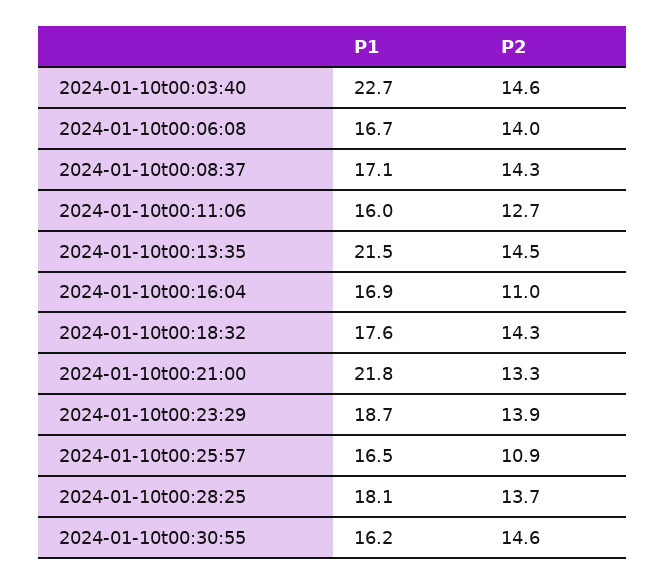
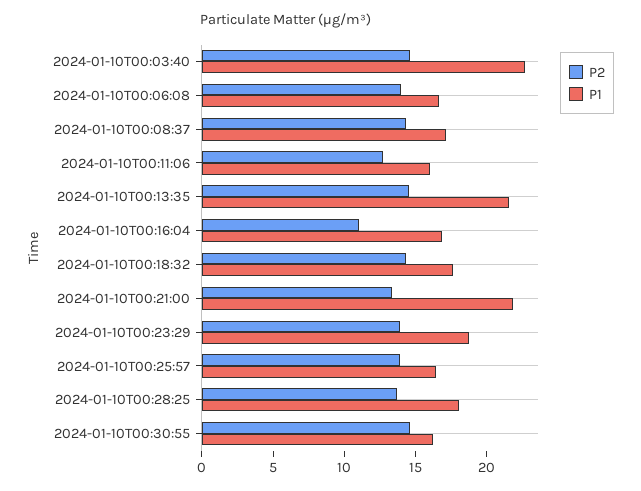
  {
    "P1": {
      "2024-01-10t00:03:40": 22.7,
      "2024-01-10t00:06:08": 16.7,
      "2024-01-10t00:08:37": 17.1,
      "2024-01-10t00:11:06": 16,
      "2024-01-10t00:13:35": 21.5,
      "2024-01-10t00:16:04": 16.9,
      "2024-01-10t00:18:32": 17.6,
      "2024-01-10t00:21:00": 21.8,
      "2024-01-10t00:23:29": 18.7,
      "2024-01-10t00:25:57": 16.5,
      "2024-01-10t00:28:25": 18.1,
      "2024-01-10t00:30:55": 16.2
    },
    "P2": {
      "2024-01-10t00:03:40": 14.6,
      "2024-01-10t00:06:08": 14,
      "2024-01-10t00:08:37": 14.3,
      "2024-01-10t00:11:06": 12.7,
      "2024-01-10t00:13:35": 14.5,
      "2024-01-10t00:16:04": 11,
      "2024-01-10t00:18:32": 14.3,
      "2024-01-10t00:21:00": 13.3,
      "2024-01-10t00:23:29": 13.9,
-     "2024-01-10t00:25:57": 10.9,
+     "2024-01-10t00:25:57": 14,
      "2024-01-10t00:28:25": 13.7,
      "2024-01-10t00:30:55": 14.6
    }
  }

